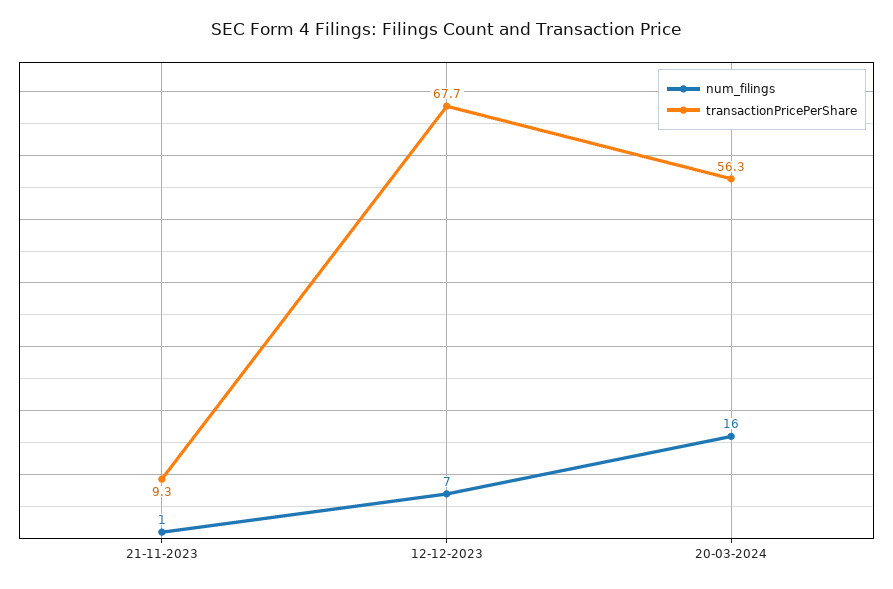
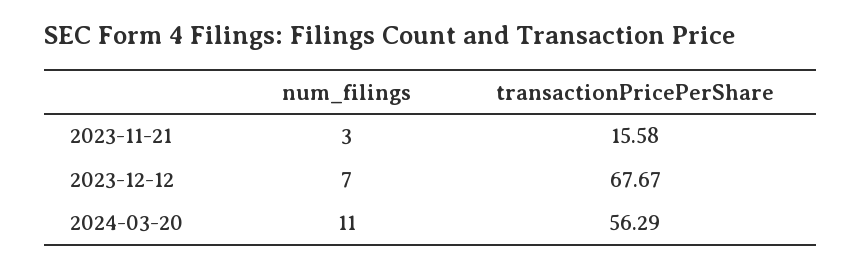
  {
    "num_filings": {
-     "21-11-2023": 1,
+     "21-11-2023": 3,
      "12-12-2023": 7,
-     "20-03-2024": 16
+     "20-03-2024": 11
    },
    "transactionPricePerShare": {
-     "21-11-2023": 9.3,
+     "21-11-2023": 15.58,
      "12-12-2023": 67.67,
      "20-03-2024": 56.29
    }
  }

